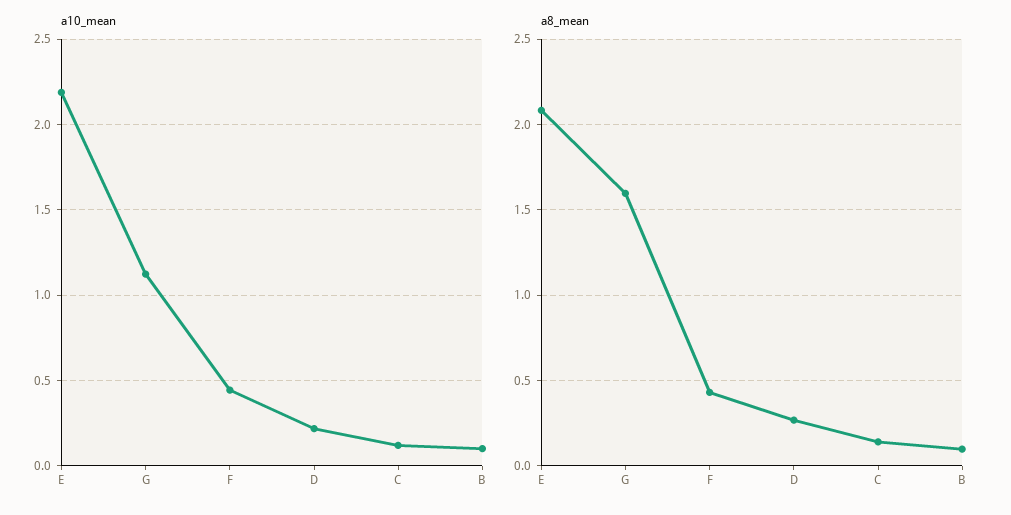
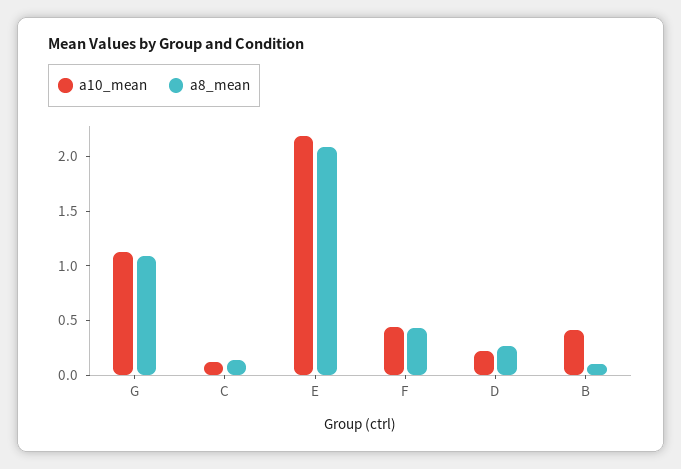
  {
    "a10_mean": {
      "E": 2.2,
      "G": 1.1,
      "F": 0.45,
      "D": 0.2,
      "C": 0.1,
-     "B": 0.1
+     "B": 0.4
    },
    "a8_mean": {
      "E": 2.1,
-     "G": 1.6,
+     "G": 1.1,
      "F": 0.45,
      "D": 0.25,
      "C": 0.15,
      "B": 0.1
    }
  }

